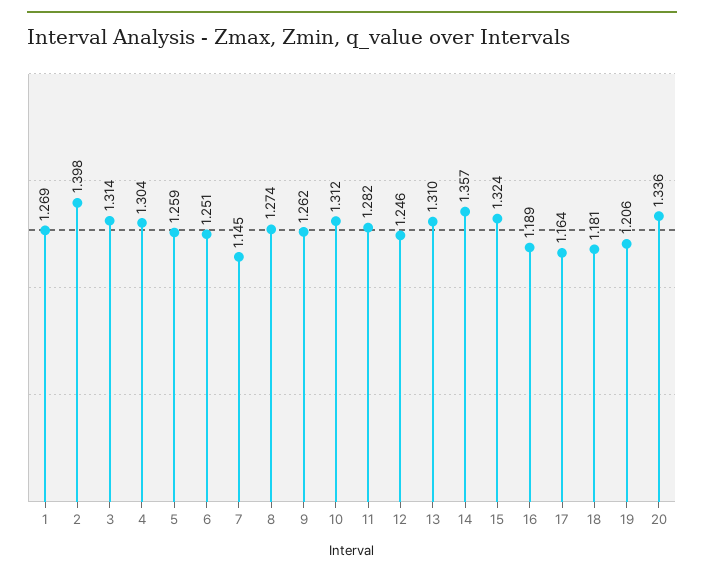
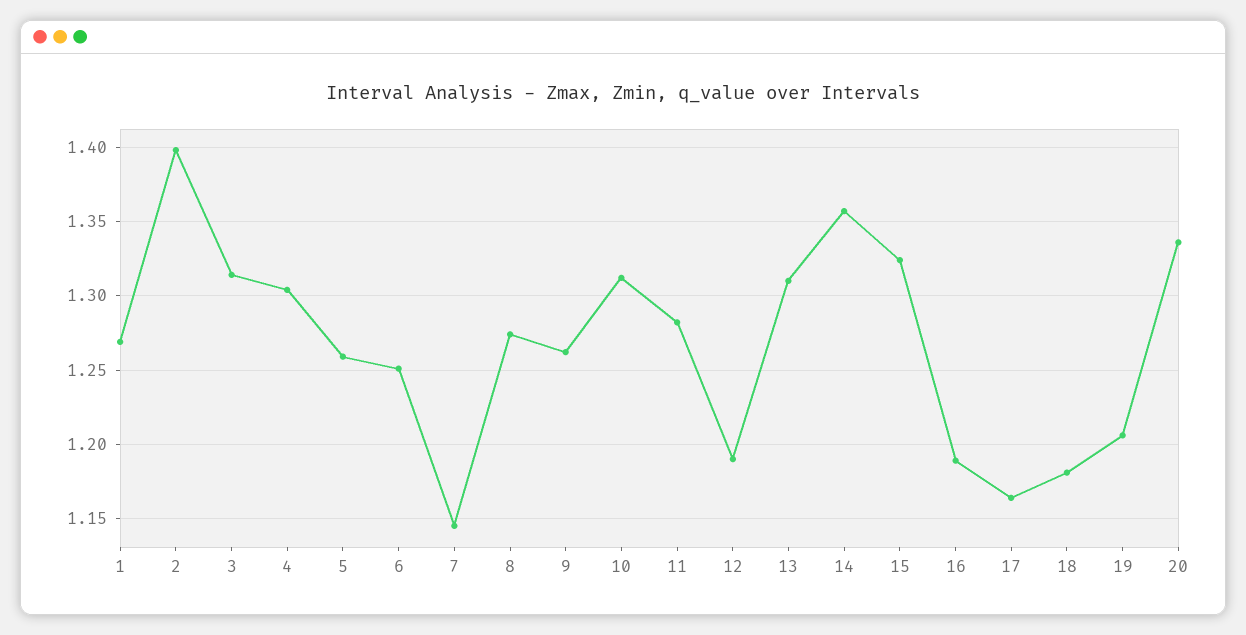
  {
    "1": 1.269,
    "2": 1.398,
    "3": 1.314,
    "4": 1.304,
    "5": 1.259,
    "6": 1.251,
    "7": 1.145,
    "8": 1.274,
    "9": 1.262,
    "10": 1.312,
    "11": 1.282,
-   "12": 1.246,
+   "12": 1.19,
    "13": 1.31,
    "14": 1.357,
    "15": 1.324,
    "16": 1.189,
    "17": 1.164,
    "18": 1.181,
    "19": 1.206,
    "20": 1.336
  }

